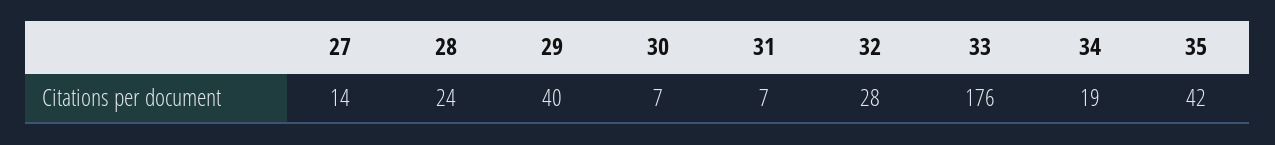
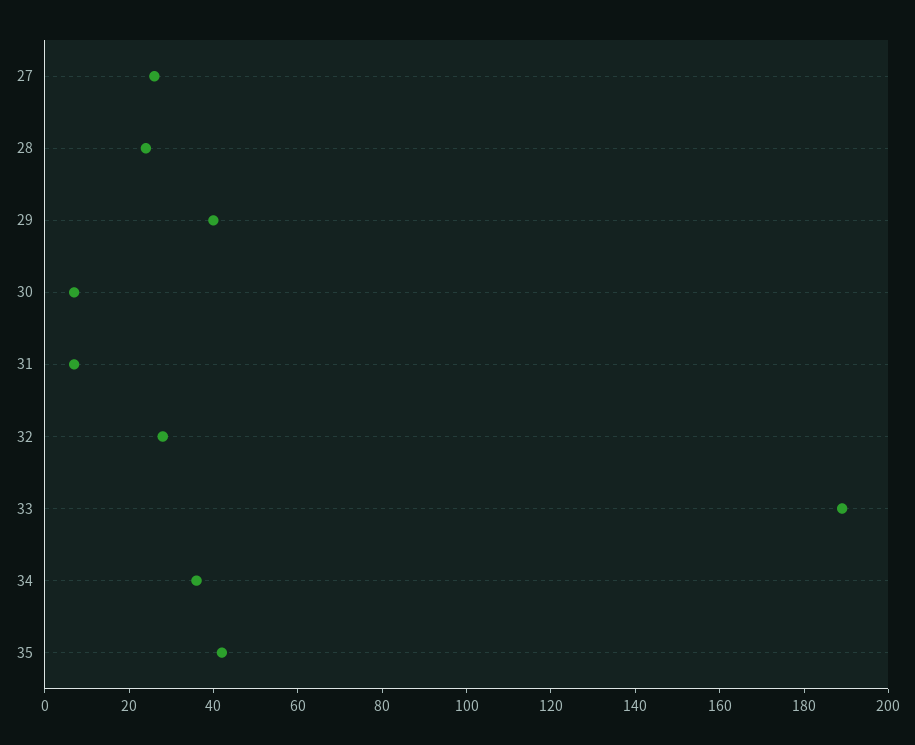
  {
-   "27": 14,
+   "27": 25,
    "28": 24,
    "29": 40,
    "30": 7,
    "31": 7,
    "32": 28,
-   "33": 176,
+   "33": 190,
-   "34": 19,
+   "34": 35,
    "35": 42
  }

